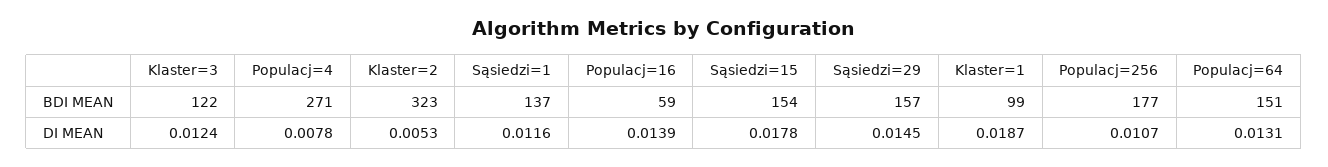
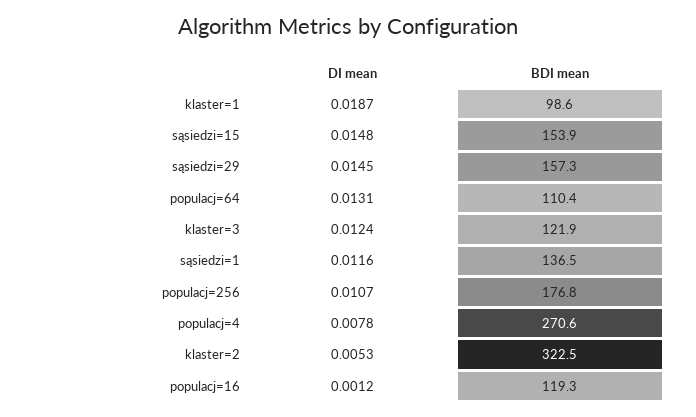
  {
    "Klaster=3": {
      "BDI MEAN": 121.9,
      "DI MEAN": 0.0124
    },
    "Populacj=4": {
      "BDI MEAN": 270.6,
      "DI MEAN": 0.0078
    },
    "Klaster=2": {
      "BDI MEAN": 322.5,
      "DI MEAN": 0.0053
    },
    "Sąsiedzi=1": {
      "BDI MEAN": 136.5,
      "DI MEAN": 0.0116
    },
    "Populacj=16": {
-     "BDI MEAN": 59,
+     "BDI MEAN": 119.3,
-     "DI MEAN": 0.0139
+     "DI MEAN": 0.0012
    },
    "Sąsiedzi=15": {
      "BDI MEAN": 153.9,
-     "DI MEAN": 0.0178
+     "DI MEAN": 0.0148
    },
    "Sąsiedzi=29": {
      "BDI MEAN": 157.3,
      "DI MEAN": 0.0145
    },
    "Klaster=1": {
      "BDI MEAN": 98.6,
      "DI MEAN": 0.0187
    },
    "Populacj=256": {
      "BDI MEAN": 176.8,
      "DI MEAN": 0.0107
    },
    "Populacj=64": {
-     "BDI MEAN": 151,
+     "BDI MEAN": 110.4,
      "DI MEAN": 0.0131
    }
  }

